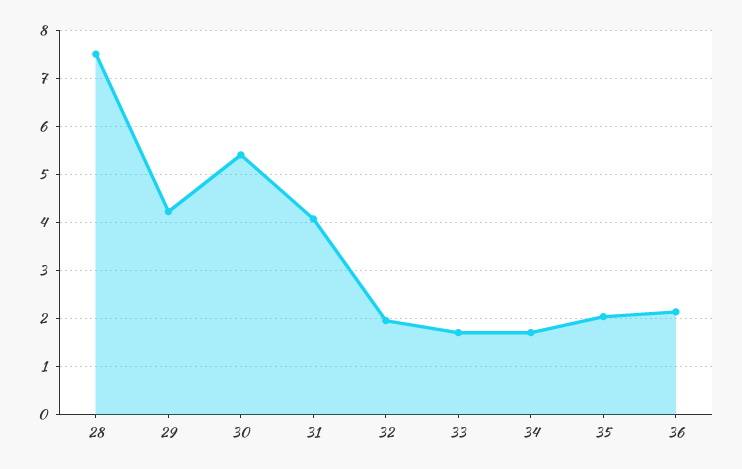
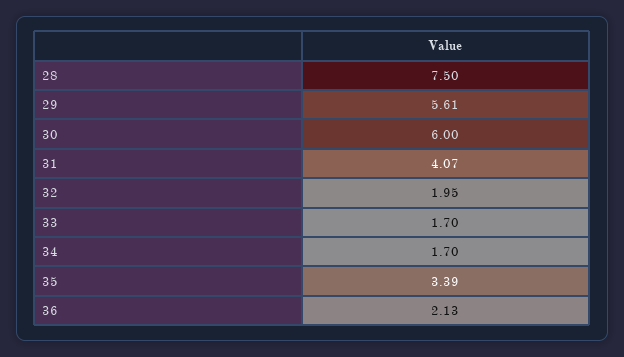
  {
    "28": 7.5,
-   "29": 4.2,
+   "29": 5.61,
-   "30": 5.4,
+   "30": 6,
    "31": 4.07,
    "32": 1.95,
    "33": 1.7,
    "34": 1.7,
-   "35": 2,
+   "35": 3.39,
    "36": 2.13
  }

